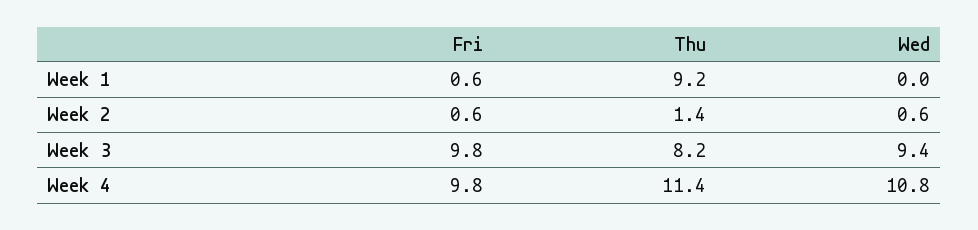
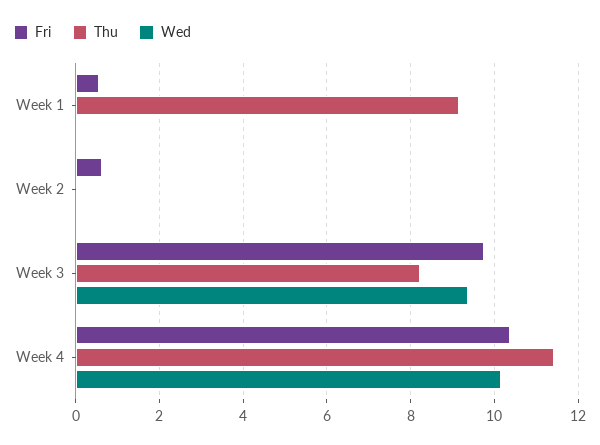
  {
    "Fri": {
      "Week 1": 0.6,
      "Week 2": 0.6,
      "Week 3": 9.8,
-     "Week 4": 9.8
+     "Week 4": 10.4
    },
    "Thu": {
      "Week 1": 9.2,
-     "Week 2": 1.4,
+     "Week 2": 0,
      "Week 3": 8.2,
      "Week 4": 11.4
    },
    "Wed": {
      "Week 1": 0,
-     "Week 2": 0.6,
+     "Week 2": 0,
      "Week 3": 9.4,
-     "Week 4": 10.8
+     "Week 4": 10.2
    }
  }

